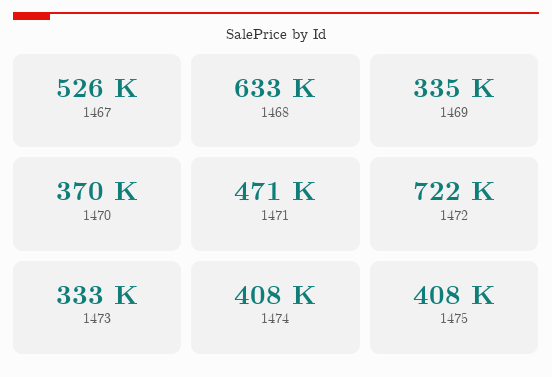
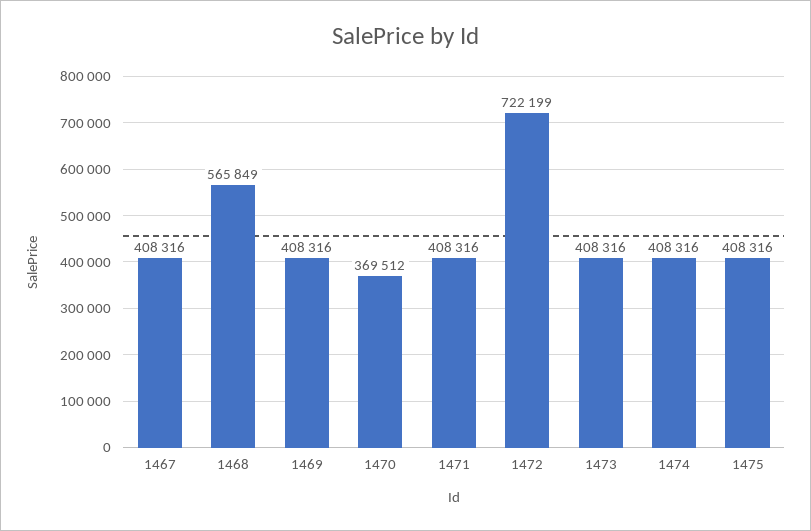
  {
-   "1467": 526000,
+   "1467": 408316,
-   "1468": 633000,
+   "1468": 565849,
-   "1469": 335000,
+   "1469": 408316,
    "1470": 369512,
-   "1471": 471000,
+   "1471": 408316,
    "1472": 722199,
-   "1473": 333000,
+   "1473": 408316,
    "1474": 408316,
    "1475": 408316
  }

